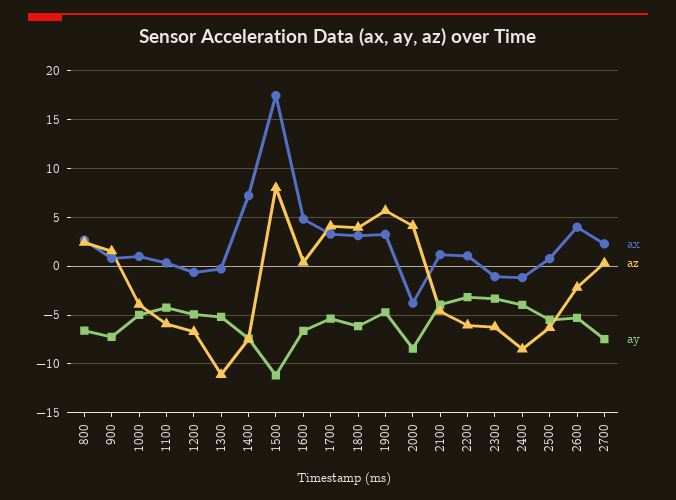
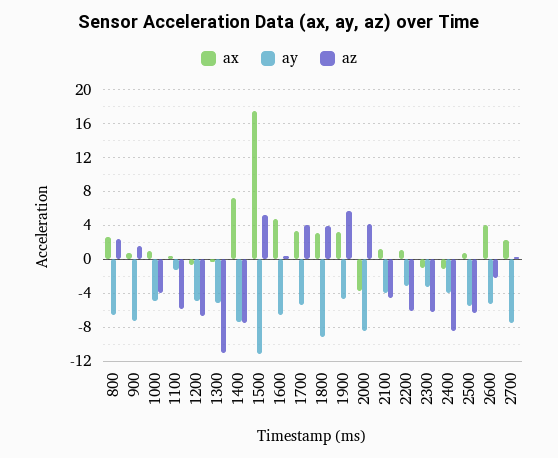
  {
    "ax": {
      "800": 3,
      "900": 1,
      "1000": 1,
      "1100": 0,
      "1200": -1,
      "1300": 0,
      "1400": 7,
      "1500": 17,
      "1600": 5,
      "1700": 3,
      "1800": 3,
      "1900": 3,
      "2000": -4,
      "2100": 1,
      "2200": 1,
      "2300": -1,
      "2400": -1,
      "2500": 1,
      "2600": 4,
      "2700": 2
    },
    "az": {
      "800": 2,
      "900": 2,
      "1000": -4,
      "1100": -6,
      "1200": -7,
      "1300": -11,
      "1400": -7,
-     "1500": 8,
+     "1500": 5,
      "1600": 0,
      "1700": 4,
      "1800": 4,
      "1900": 6,
      "2000": 4,
      "2100": -5,
      "2200": -6,
      "2300": -6,
      "2400": -8,
      "2500": -6,
      "2600": -2,
      "2700": 0
    },
    "ay": {
      "800": -7,
      "900": -7,
      "1000": -5,
-     "1100": -4,
+     "1100": -1,
      "1200": -5,
      "1300": -5,
      "1400": -7,
      "1500": -11,
      "1600": -7,
      "1700": -5,
-     "1800": -6,
+     "1800": -9,
      "1900": -5,
      "2000": -8,
      "2100": -4,
      "2200": -3,
      "2300": -3,
      "2400": -4,
      "2500": -5,
      "2600": -5,
      "2700": -7
    }
  }

